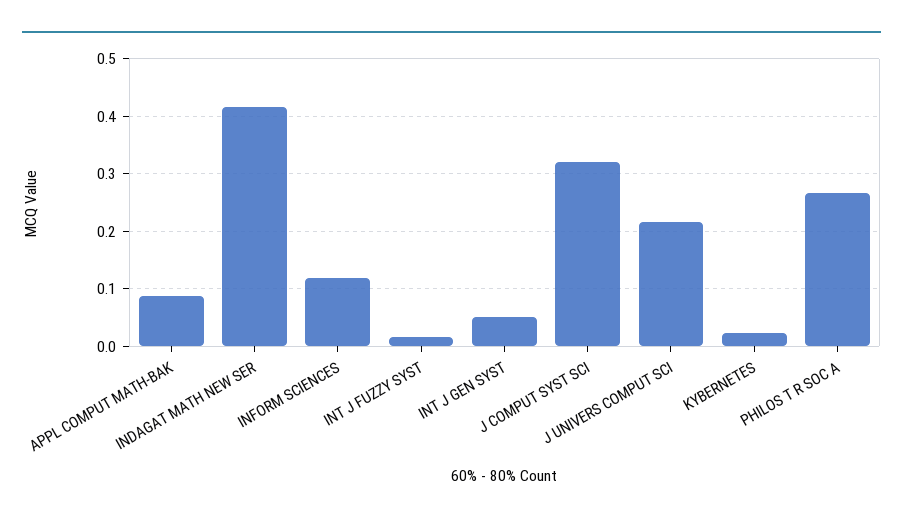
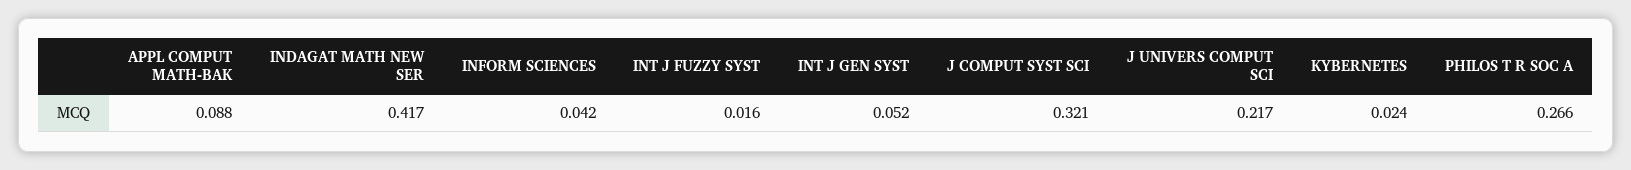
  {
    "APPL COMPUT MATH-BAK": 0.088,
    "INDAGAT MATH NEW SER": 0.417,
-   "INFORM SCIENCES": 0.12,
+   "INFORM SCIENCES": 0.042,
    "INT J FUZZY SYST": 0.016,
    "INT J GEN SYST": 0.052,
    "J COMPUT SYST SCI": 0.321,
    "J UNIVERS COMPUT SCI": 0.217,
    "KYBERNETES": 0.024,
    "PHILOS T R SOC A": 0.266
  }

